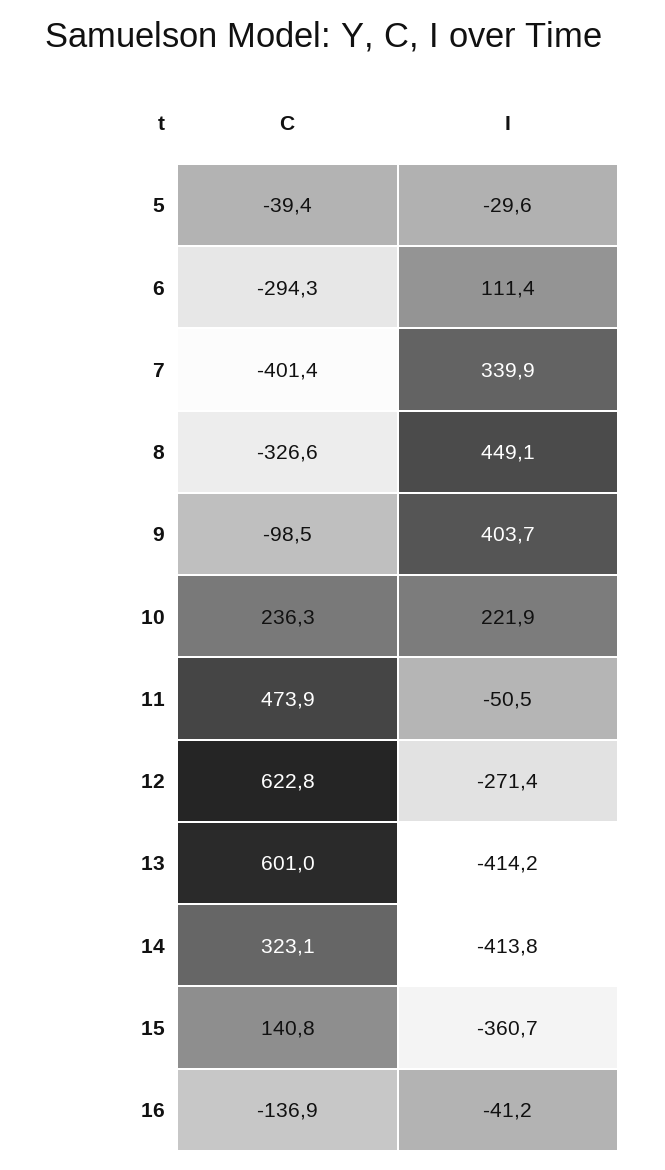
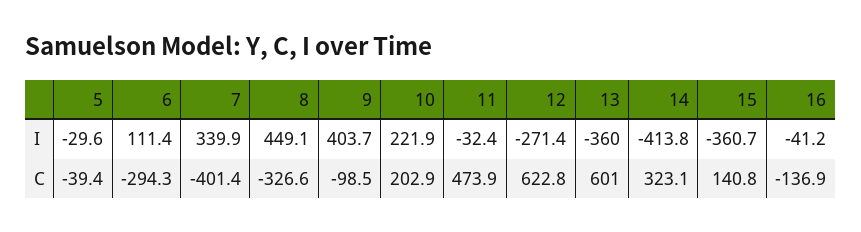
  {
    "C": {
      "5": -39.4,
      "6": -294.3,
      "7": -401.4,
      "8": -326.6,
      "9": -98.5,
-     "10": 236.3,
+     "10": 202.9,
      "11": 473.9,
      "12": 622.8,
      "13": 601,
      "14": 323.1,
      "15": 140.8,
      "16": -136.9
    },
    "I": {
      "5": -29.6,
      "6": 111.4,
      "7": 339.9,
      "8": 449.1,
      "9": 403.7,
      "10": 221.9,
-     "11": -50.5,
+     "11": -32.4,
      "12": -271.4,
-     "13": -414.2,
+     "13": -360,
      "14": -413.8,
      "15": -360.7,
      "16": -41.2
    }
  }

